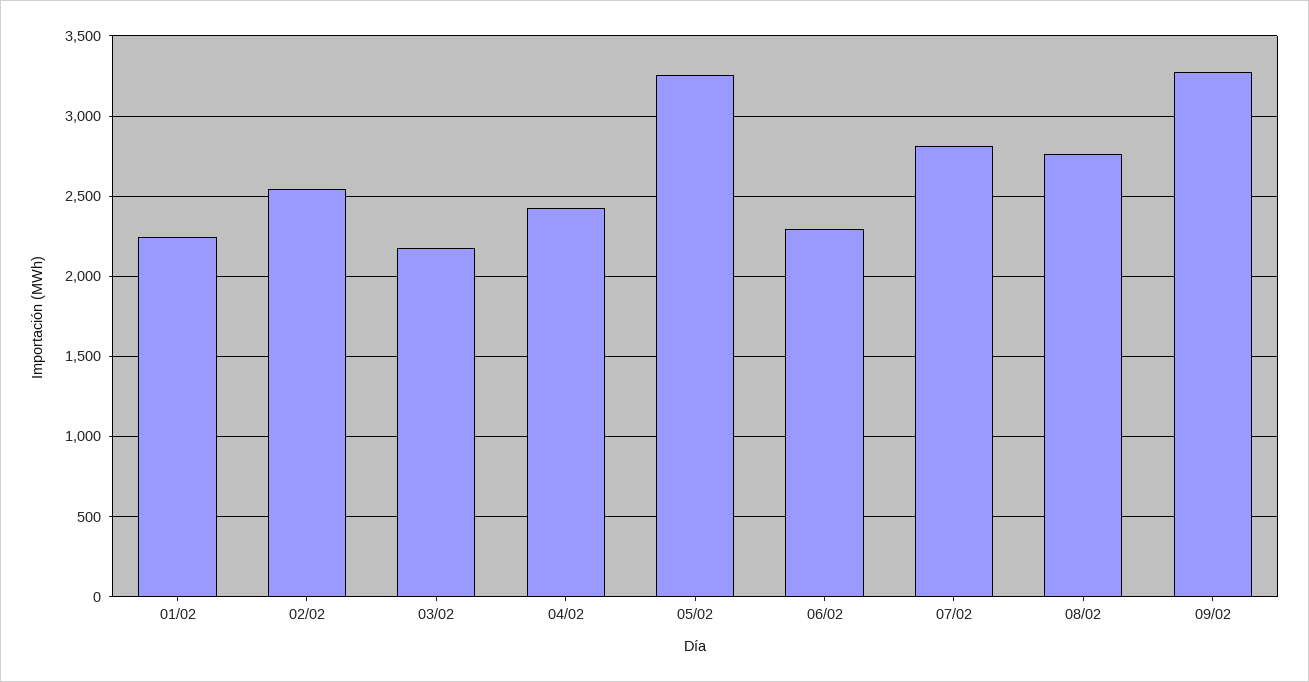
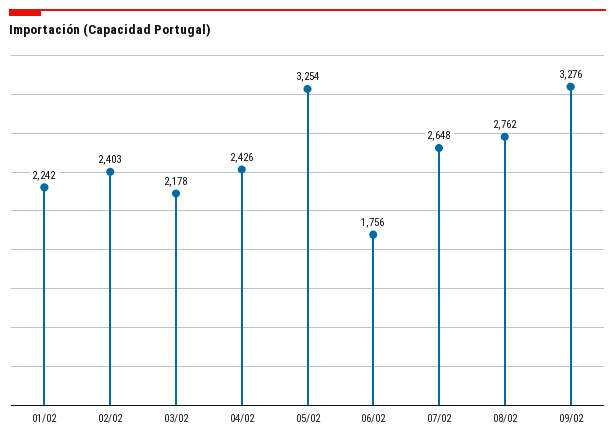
  {
    "01/02": 2242,
-   "02/02": 2550,
+   "02/02": 2403,
    "03/02": 2178,
    "04/02": 2426,
    "05/02": 3254,
-   "06/02": 2300,
+   "06/02": 1756,
-   "07/02": 2800,
+   "07/02": 2648,
    "08/02": 2762,
    "09/02": 3276
  }

